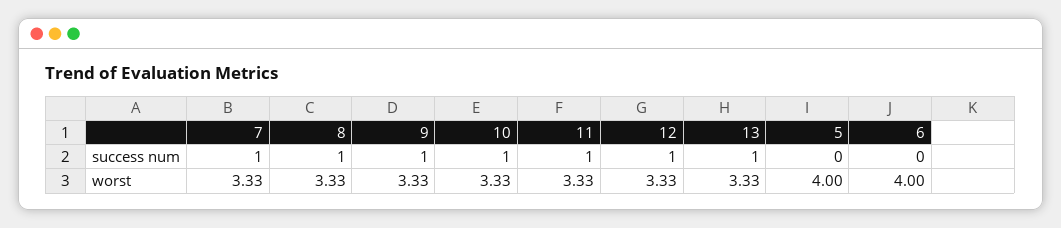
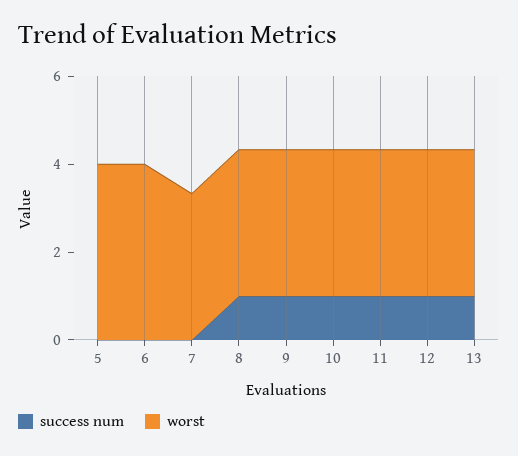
  {
    "success num": {
-     "7": 1,
+     "7": 0,
      "8": 1,
      "9": 1,
      "10": 1,
      "11": 1,
      "12": 1,
      "13": 1,
      "5": 0,
      "6": 0
    },
    "worst": {
      "7": 3.33,
      "8": 3.33,
      "9": 3.33,
      "10": 3.33,
      "11": 3.33,
      "12": 3.33,
      "13": 3.33,
      "5": 4,
      "6": 4
    }
  }

